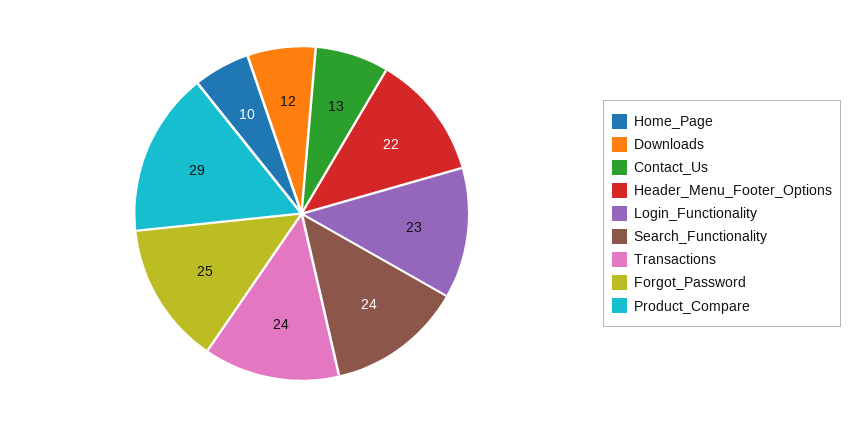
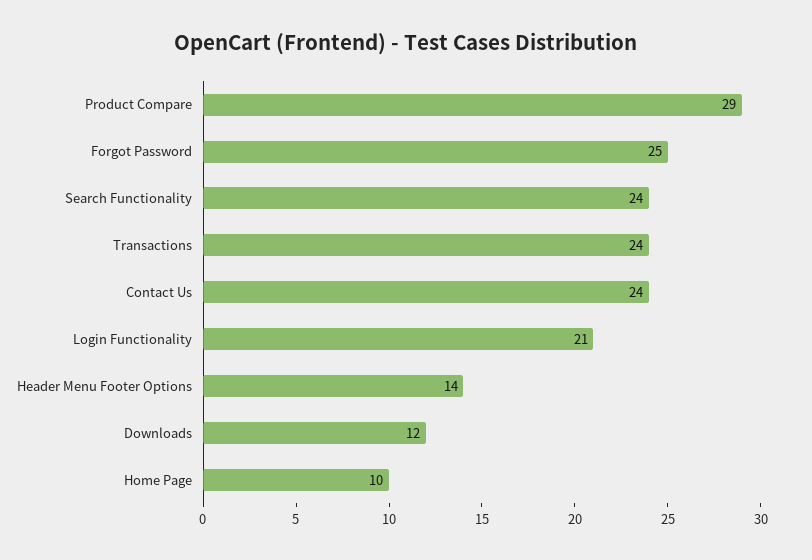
  {
    "Home_Page": 10,
    "Downloads": 12,
-   "Contact_Us": 13,
+   "Contact_Us": 24,
-   "Header_Menu_Footer_Options": 22,
+   "Header_Menu_Footer_Options": 14,
-   "Login_Functionality": 23,
+   "Login_Functionality": 21,
    "Search_Functionality": 24,
    "Transactions": 24,
    "Forgot_Password": 25,
    "Product_Compare": 29
  }

